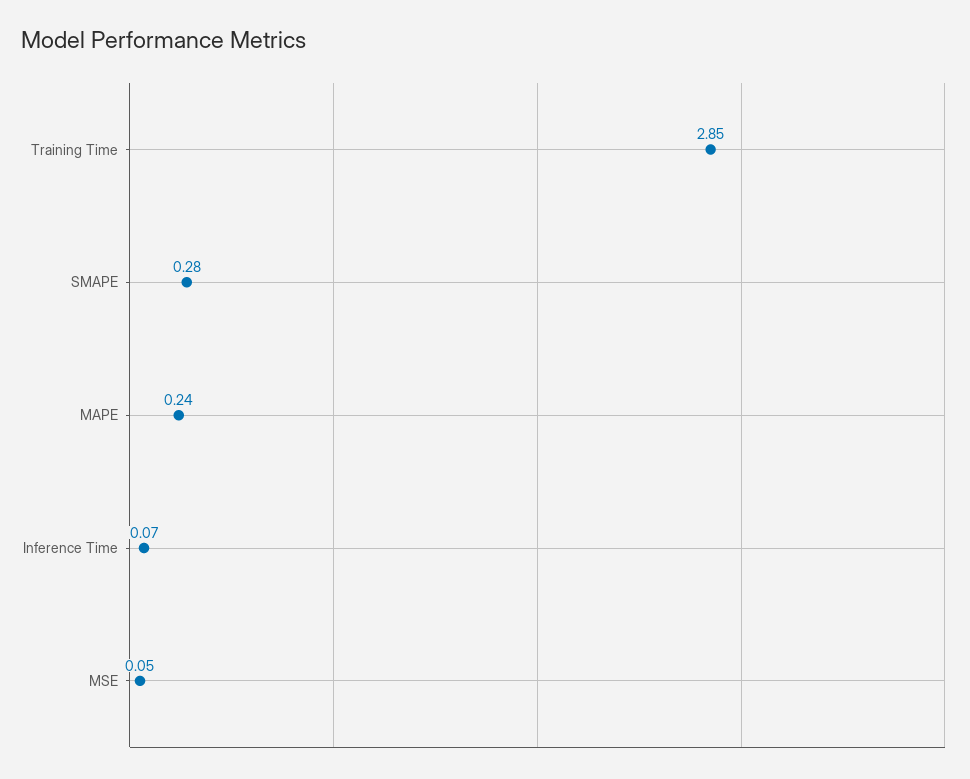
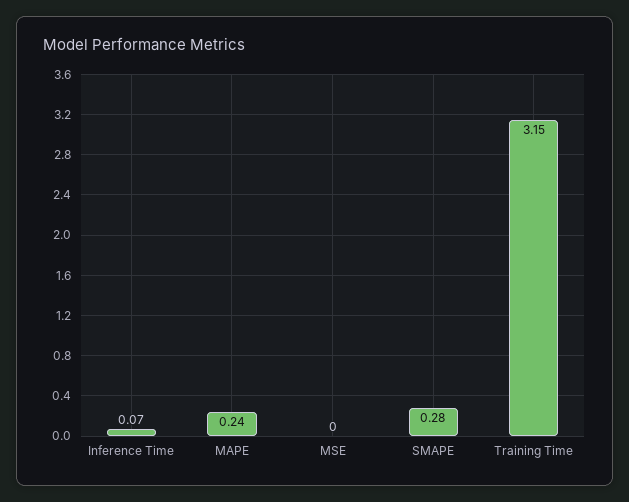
  {
-   "Training Time": 2.85,
+   "Training Time": 3.15,
    "SMAPE": 0.28,
    "MAPE": 0.24,
    "Inference Time": 0.07,
-   "MSE": 0.05
+   "MSE": 0
  }

